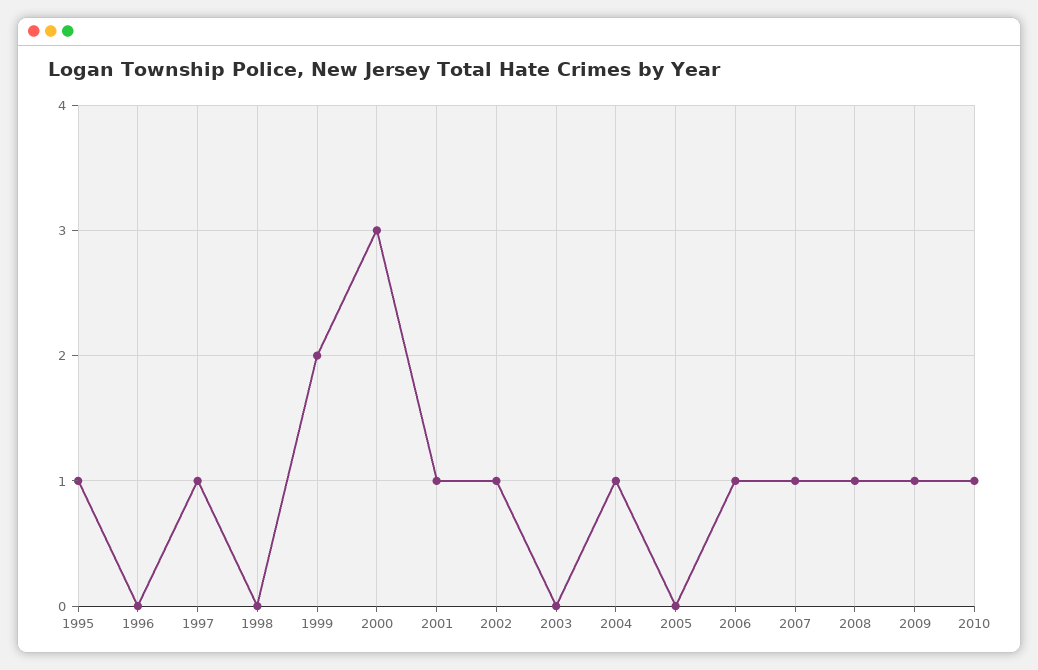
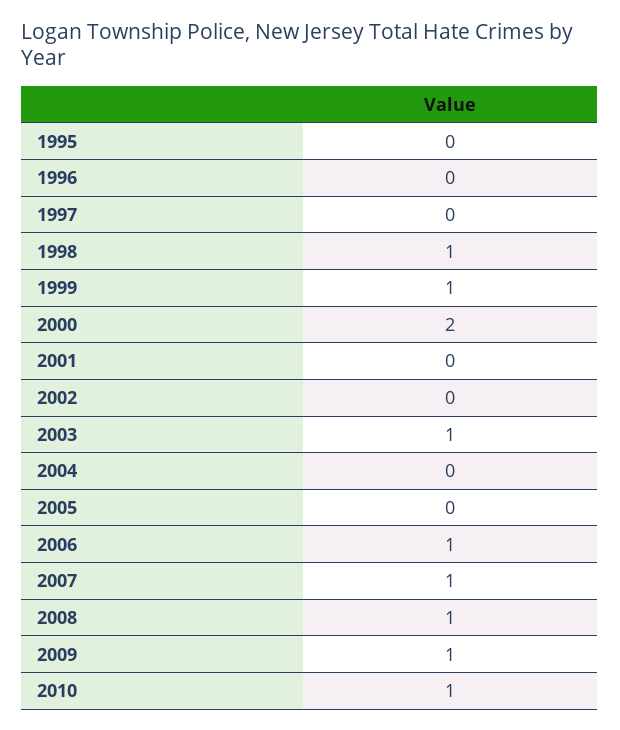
  {
-   "1995": 1,
+   "1995": 0,
    "1996": 0,
-   "1997": 1,
+   "1997": 0,
-   "1998": 0,
+   "1998": 1,
-   "1999": 2,
+   "1999": 1,
-   "2000": 3,
+   "2000": 2,
-   "2001": 1,
+   "2001": 0,
-   "2002": 1,
+   "2002": 0,
-   "2003": 0,
+   "2003": 1,
-   "2004": 1,
+   "2004": 0,
    "2005": 0,
    "2006": 1,
    "2007": 1,
    "2008": 1,
    "2009": 1,
    "2010": 1
  }

